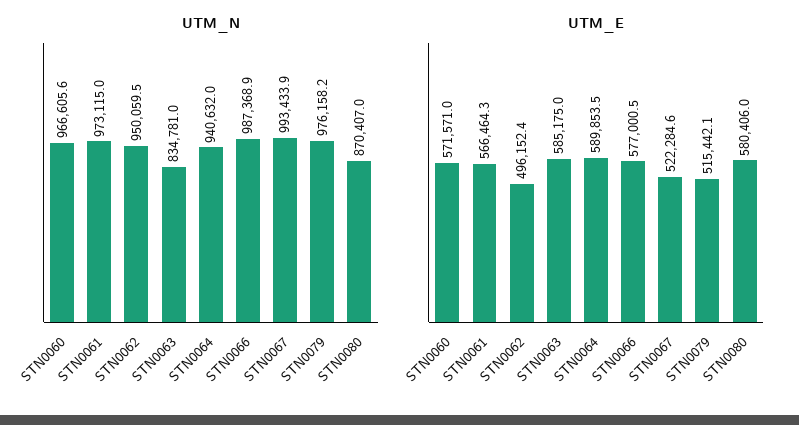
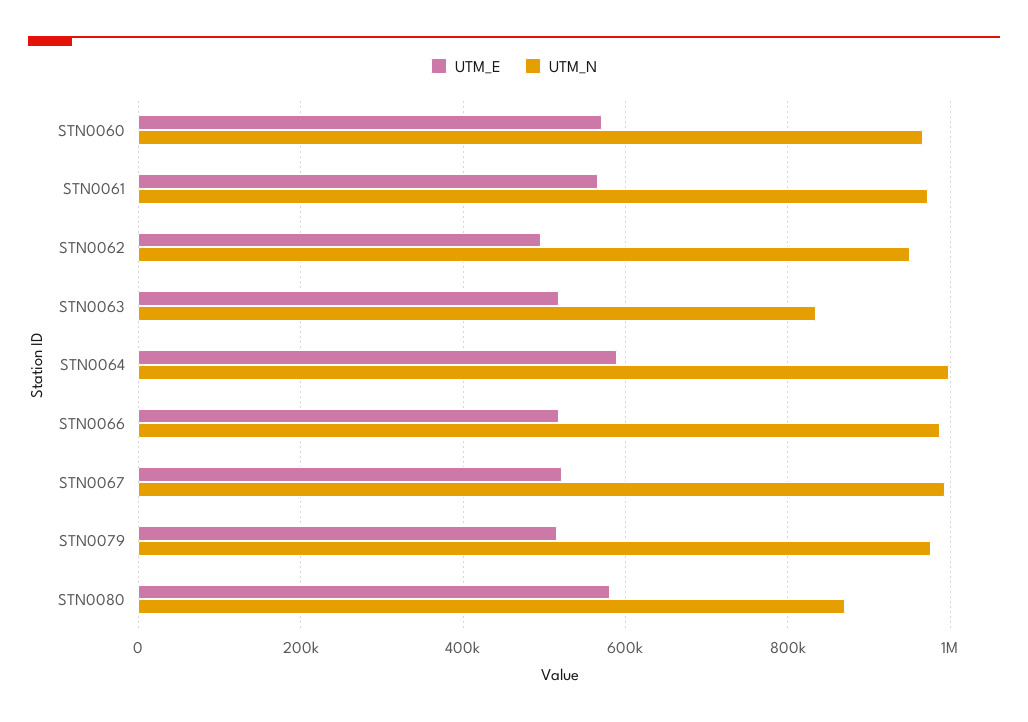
  {
    "UTM_N": {
      "STN0060": 966605.6,
      "STN0061": 973115,
      "STN0062": 950059.5,
      "STN0063": 834781,
-     "STN0064": 940632,
+     "STN0064": 1000000,
      "STN0066": 987368.9,
      "STN0067": 993433.9,
      "STN0079": 976158.2,
      "STN0080": 870407
    },
    "UTM_E": {
      "STN0060": 571571,
      "STN0061": 566464.3,
      "STN0062": 496152.4,
-     "STN0063": 585175,
+     "STN0063": 520000,
      "STN0064": 589853.5,
-     "STN0066": 577000.5,
+     "STN0066": 520000,
      "STN0067": 522284.6,
      "STN0079": 515442.1,
      "STN0080": 580406
    }
  }

